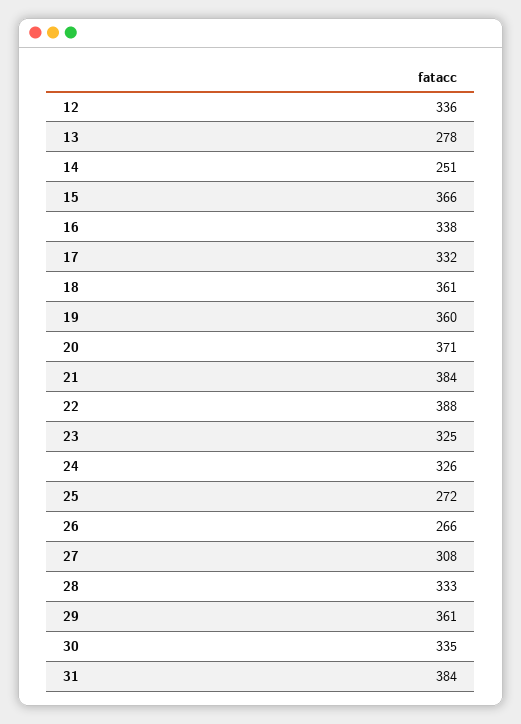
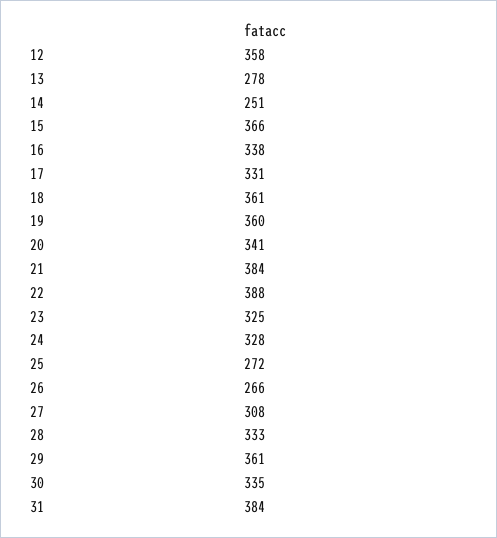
  {
-   "12": 336,
+   "12": 358,
    "13": 278,
    "14": 251,
    "15": 366,
    "16": 338,
-   "17": 332,
+   "17": 331,
    "18": 361,
    "19": 360,
-   "20": 371,
+   "20": 341,
    "21": 384,
    "22": 388,
    "23": 325,
-   "24": 326,
+   "24": 328,
    "25": 272,
    "26": 266,
    "27": 308,
    "28": 333,
    "29": 361,
    "30": 335,
    "31": 384
  }

